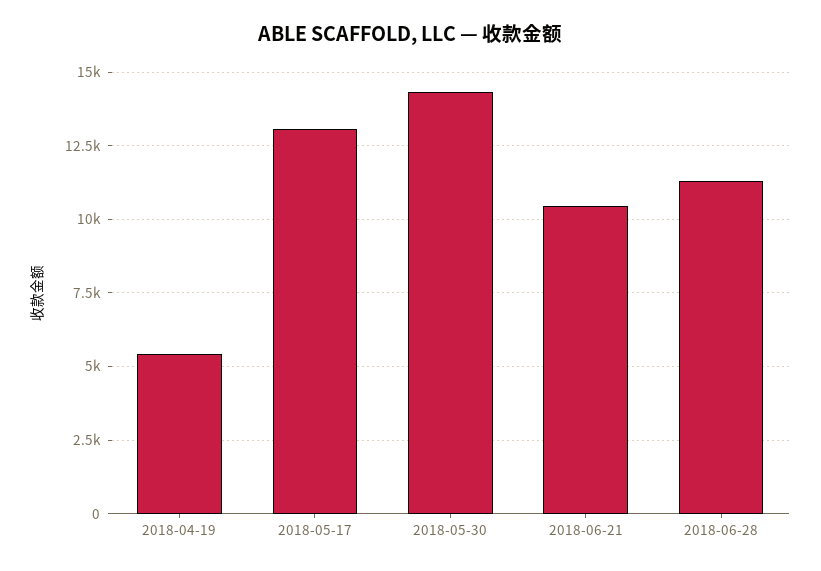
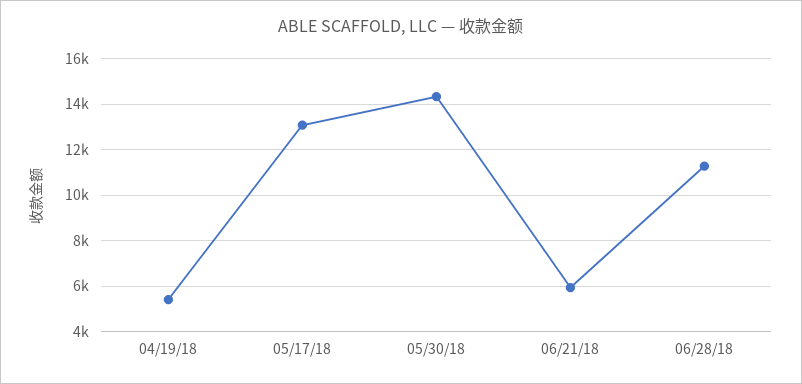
  {
    "2018-04-19": 5500,
    "2018-05-17": 13000,
    "2018-05-30": 14250,
-   "2018-06-21": 10500,
+   "2018-06-21": 6000,
    "2018-06-28": 11250
  }

